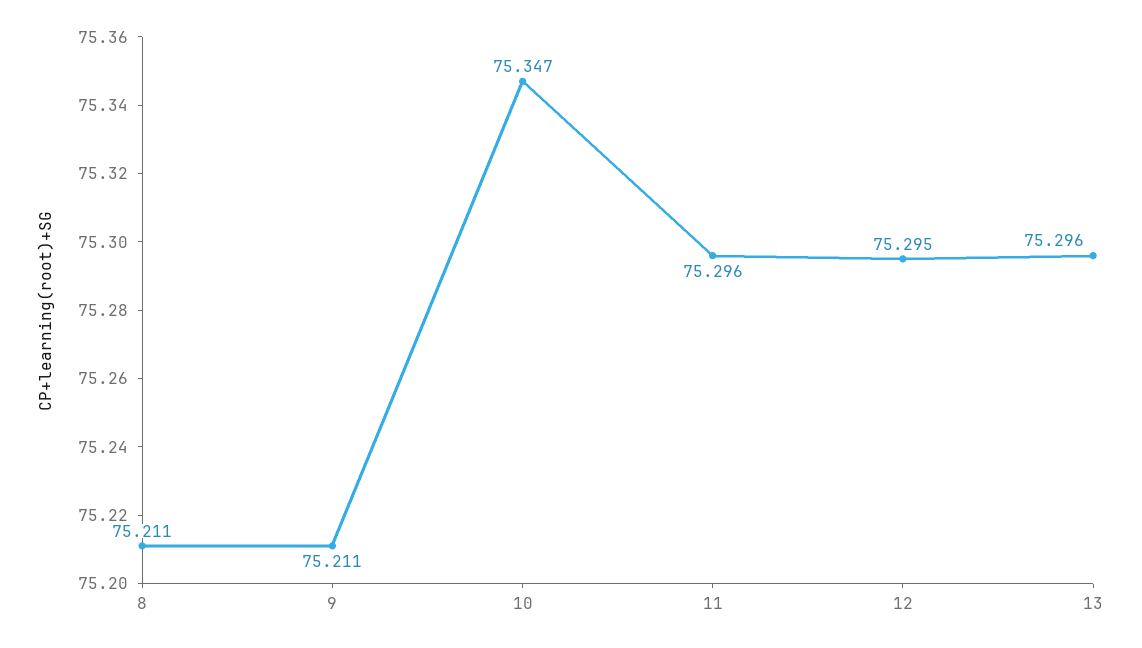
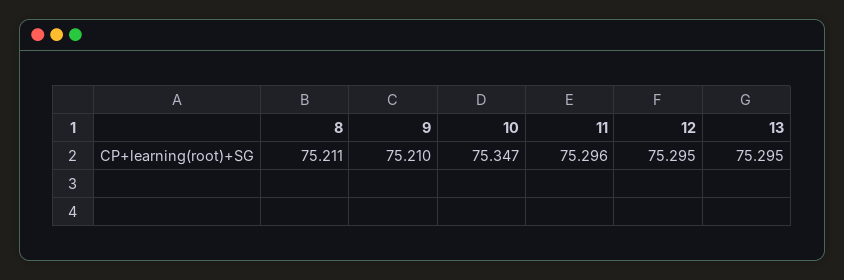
  {
    "8": 75.211,
-   "9": 75.211,
+   "9": 75.21,
    "10": 75.347,
    "11": 75.296,
    "12": 75.295,
-   "13": 75.296
+   "13": 75.295
  }

